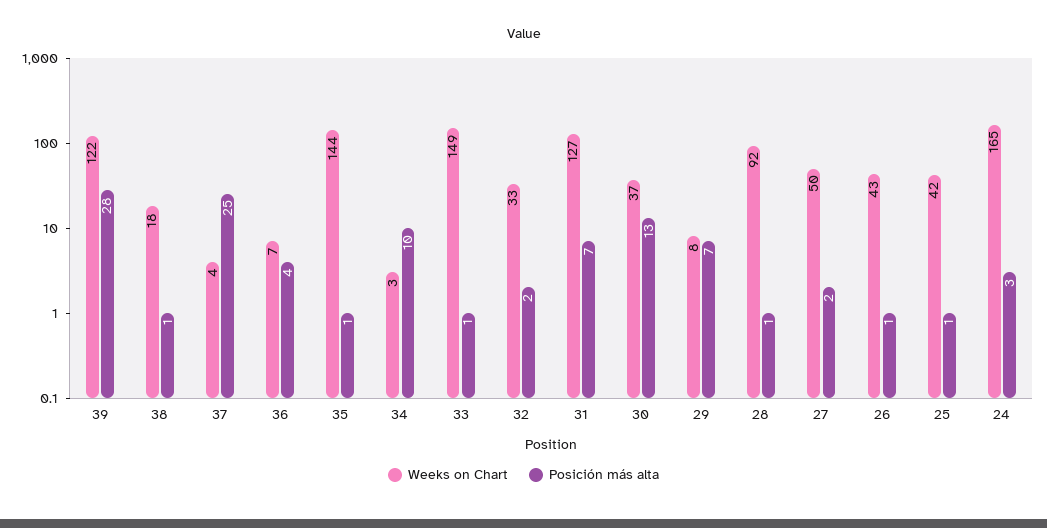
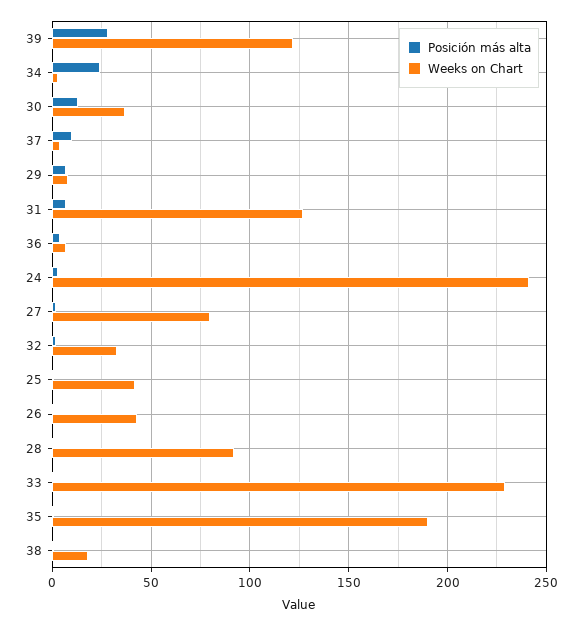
  {
    "Weeks on Chart": {
      "39": 122,
      "38": 18,
      "37": 4,
      "36": 7,
-     "35": 144,
+     "35": 190,
      "34": 3,
-     "33": 149,
+     "33": 230,
      "32": 33,
      "31": 127,
      "30": 37,
      "29": 8,
      "28": 92,
-     "27": 50,
+     "27": 80,
      "26": 43,
      "25": 42,
-     "24": 165
+     "24": 240
    },
    "Posición más alta": {
      "39": 28,
      "38": 1,
-     "37": 25,
+     "37": 10,
      "36": 4,
      "35": 1,
-     "34": 10,
+     "34": 25,
      "33": 1,
      "32": 2,
      "31": 7,
      "30": 13,
      "29": 7,
      "28": 1,
      "27": 2,
      "26": 1,
      "25": 1,
      "24": 3
    }
  }

